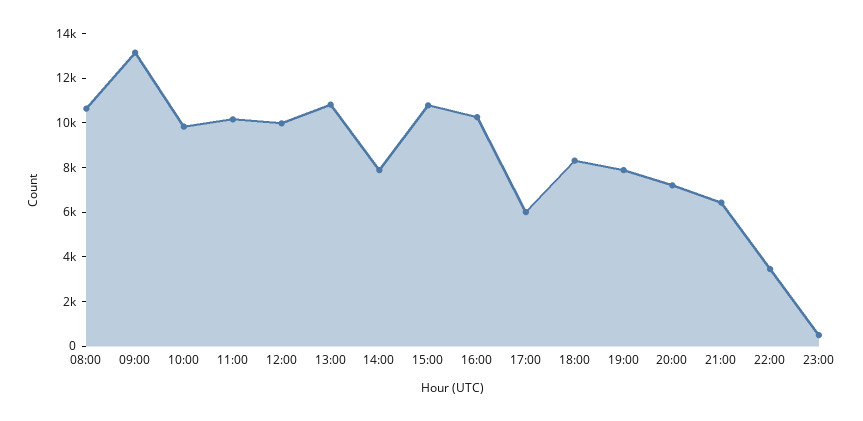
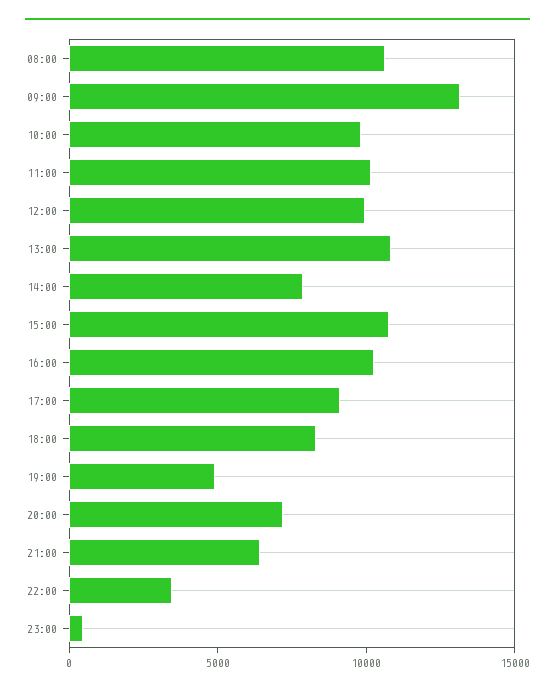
  {
    "08:00": 10500,
    "09:00": 13000,
    "10:00": 10000,
    "11:00": 10000,
    "12:00": 10000,
    "13:00": 11000,
    "14:00": 8000,
    "15:00": 11000,
    "16:00": 10500,
-   "17:00": 6000,
+   "17:00": 9000,
    "18:00": 8500,
-   "19:00": 8000,
+   "19:00": 5000,
    "20:00": 7000,
    "21:00": 6500,
    "22:00": 3500,
    "23:00": 500
  }

